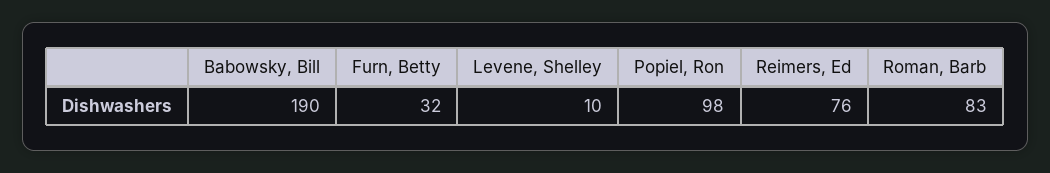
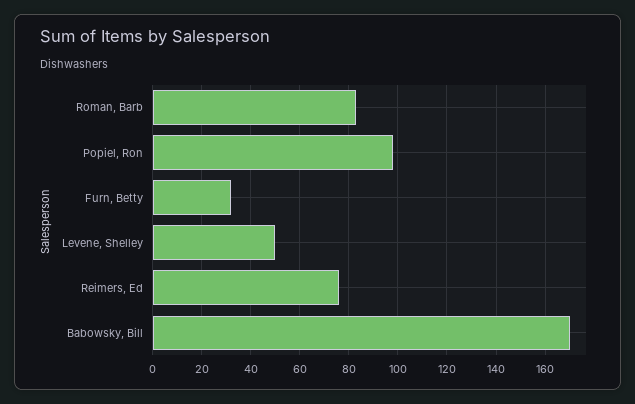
  {
-   "Babowsky, Bill": 190,
+   "Babowsky, Bill": 170,
    "Furn, Betty": 32,
-   "Levene, Shelley": 10,
+   "Levene, Shelley": 50,
    "Popiel, Ron": 98,
    "Reimers, Ed": 76,
    "Roman, Barb": 83
  }

